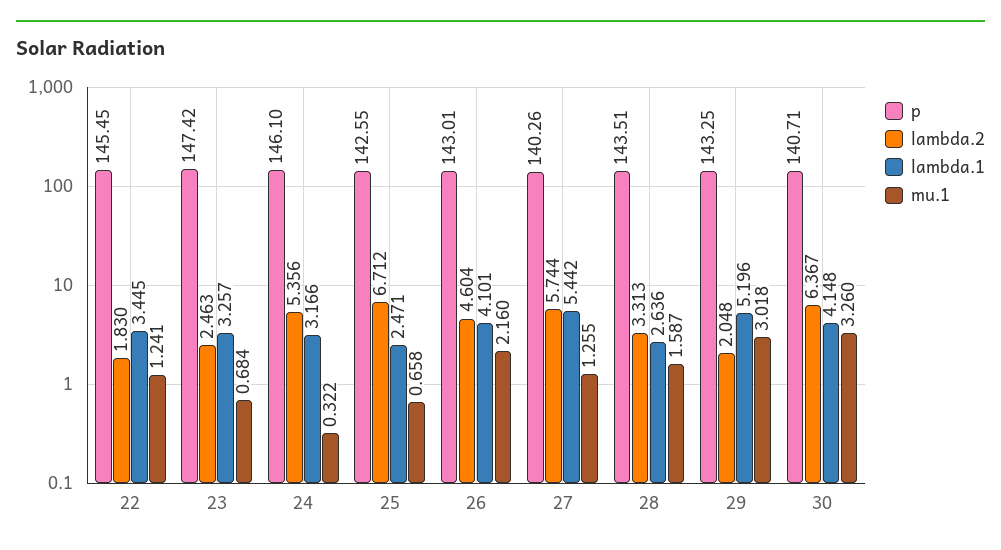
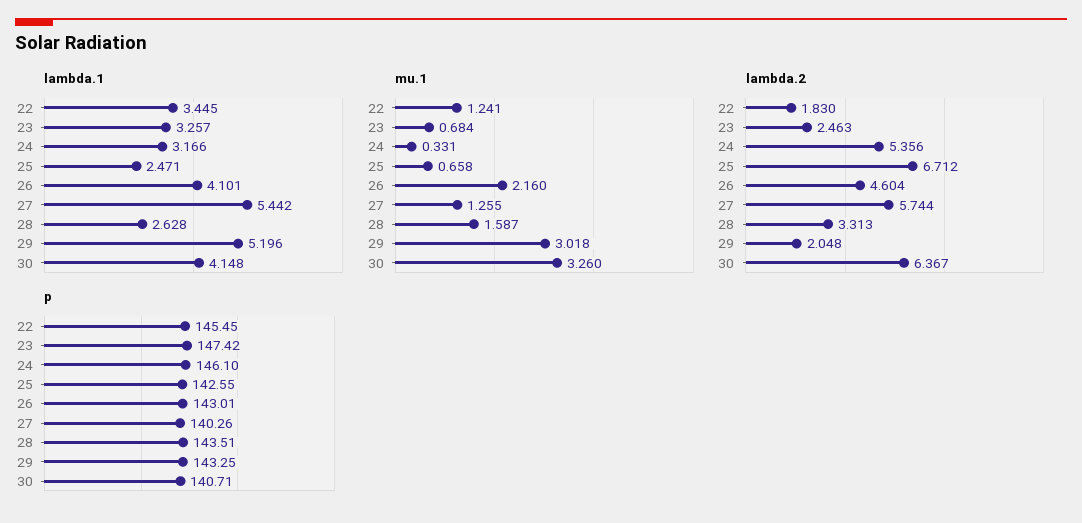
  {
    "p": {
      "22": 145.45,
      "23": 147.42,
      "24": 146.1,
      "25": 142.55,
      "26": 143.01,
      "27": 140.26,
      "28": 143.51,
      "29": 143.25,
      "30": 140.71
    },
    "lambda.2": {
      "22": 1.83,
      "23": 2.463,
      "24": 5.356,
      "25": 6.712,
      "26": 4.604,
      "27": 5.744,
      "28": 3.313,
      "29": 2.048,
      "30": 6.367
    },
    "lambda.1": {
      "22": 3.445,
      "23": 3.257,
      "24": 3.166,
      "25": 2.471,
      "26": 4.101,
      "27": 5.442,
-     "28": 2.636,
+     "28": 2.628,
      "29": 5.196,
      "30": 4.148
    },
    "mu.1": {
      "22": 1.241,
      "23": 0.684,
-     "24": 0.322,
+     "24": 0.331,
      "25": 0.658,
      "26": 2.16,
      "27": 1.255,
      "28": 1.587,
      "29": 3.018,
      "30": 3.26
    }
  }

